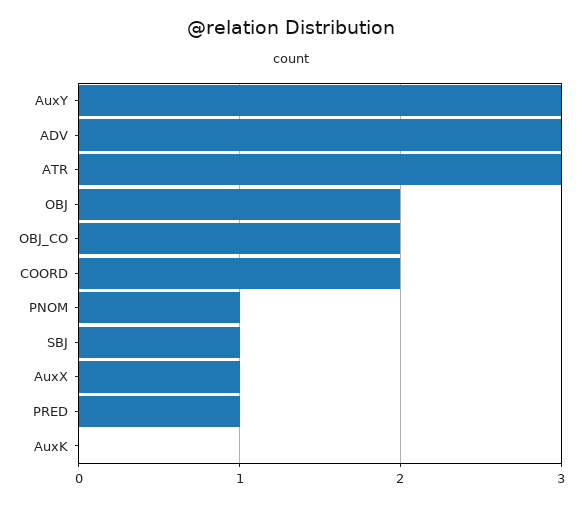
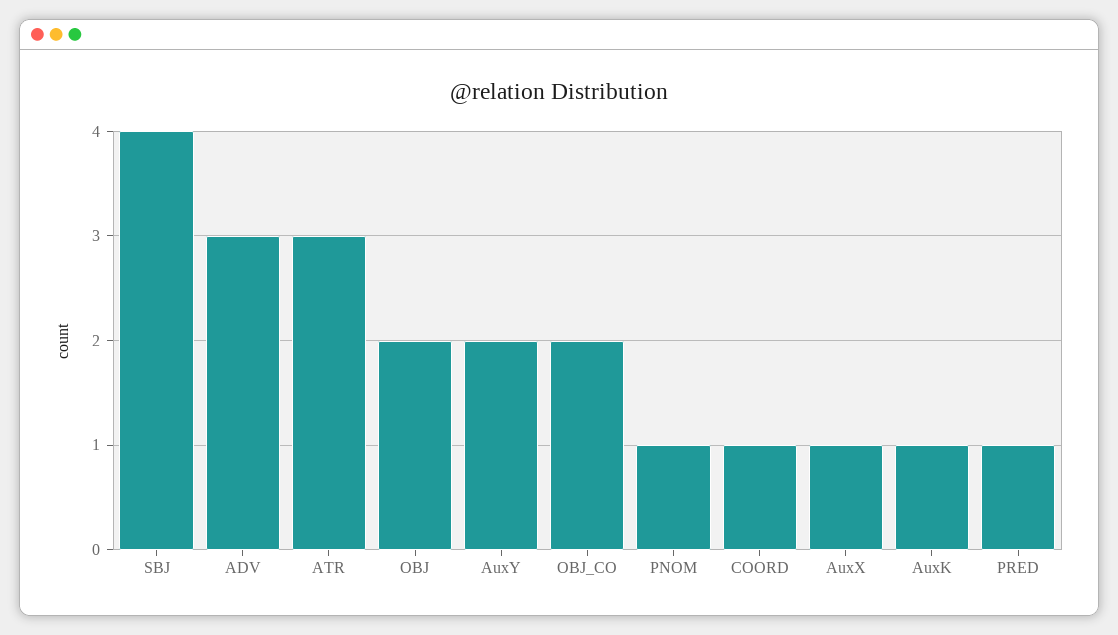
  {
-   "AuxY": 3,
+   "AuxY": 2,
    "ADV": 3,
    "ATR": 3,
    "OBJ": 2,
    "OBJ_CO": 2,
-   "COORD": 2,
+   "COORD": 1,
    "PNOM": 1,
-   "SBJ": 1,
+   "SBJ": 4,
    "AuxX": 1,
    "PRED": 1,
-   "AuxK": 0
+   "AuxK": 1
  }

